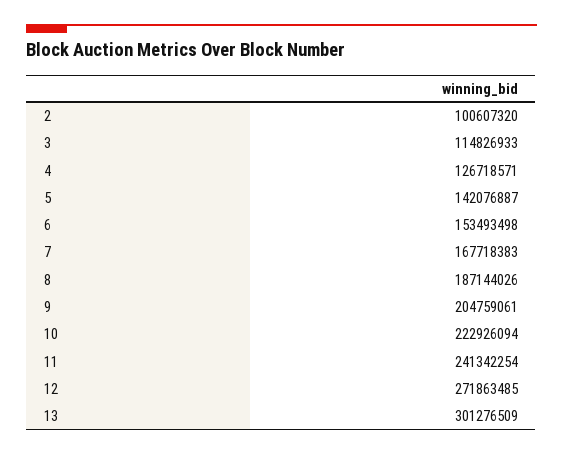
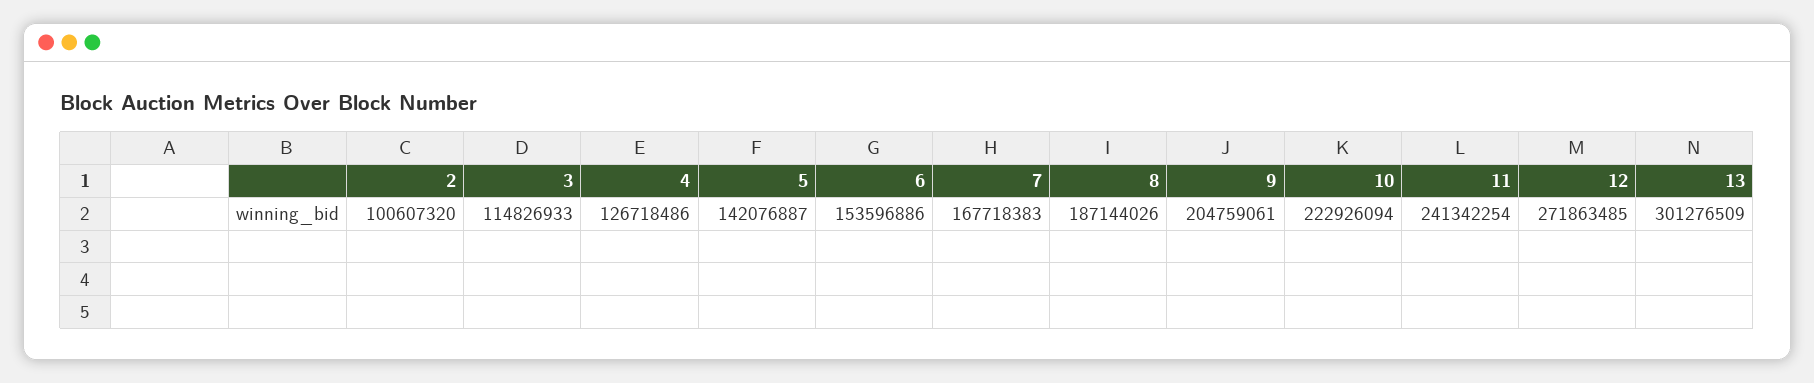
  {
    "2": 100607320,
    "3": 114826933,
-   "4": 126718571,
+   "4": 126718486,
    "5": 142076887,
-   "6": 153493498,
+   "6": 153596886,
    "7": 167718383,
    "8": 187144026,
    "9": 204759061,
    "10": 222926094,
    "11": 241342254,
    "12": 271863485,
    "13": 301276509
  }

